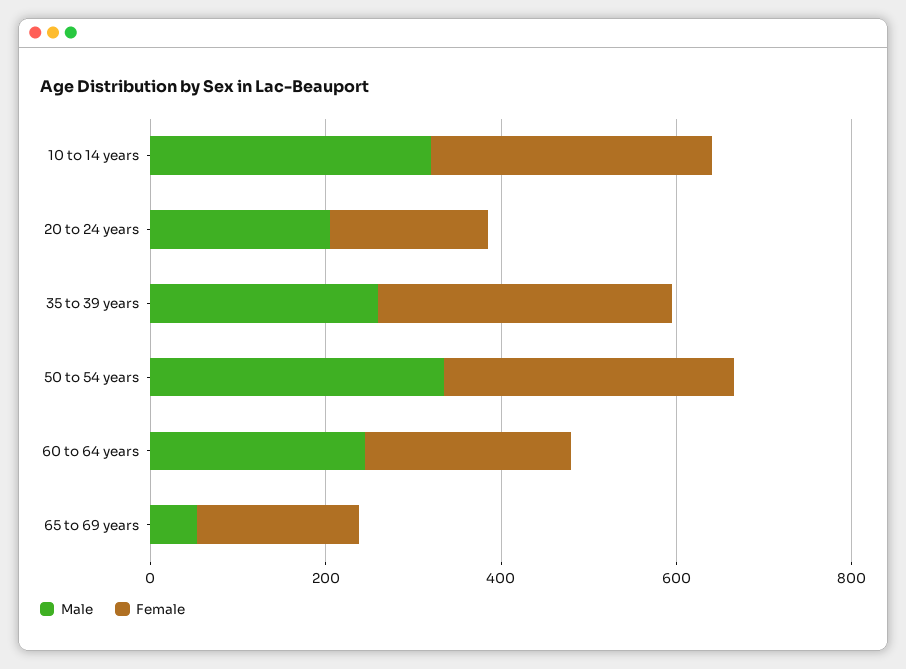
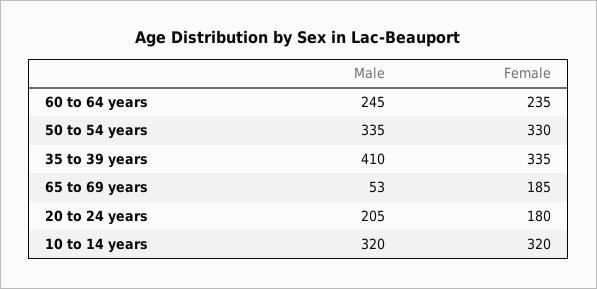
  {
    "Male": {
      "10 to 14 years": 320,
      "20 to 24 years": 205,
-     "35 to 39 years": 250,
+     "35 to 39 years": 410,
      "50 to 54 years": 335,
      "60 to 64 years": 245,
      "65 to 69 years": 53
    },
    "Female": {
      "10 to 14 years": 320,
      "20 to 24 years": 180,
      "35 to 39 years": 335,
      "50 to 54 years": 330,
      "60 to 64 years": 235,
      "65 to 69 years": 185
    }
  }

